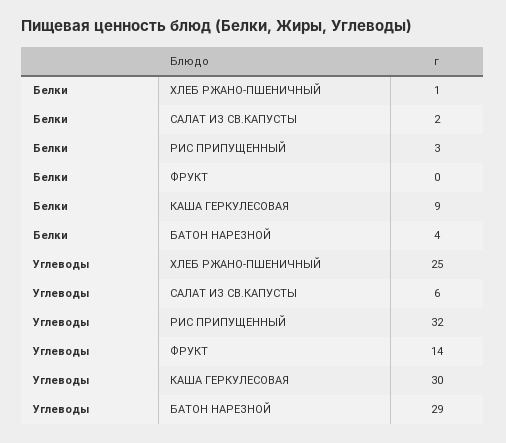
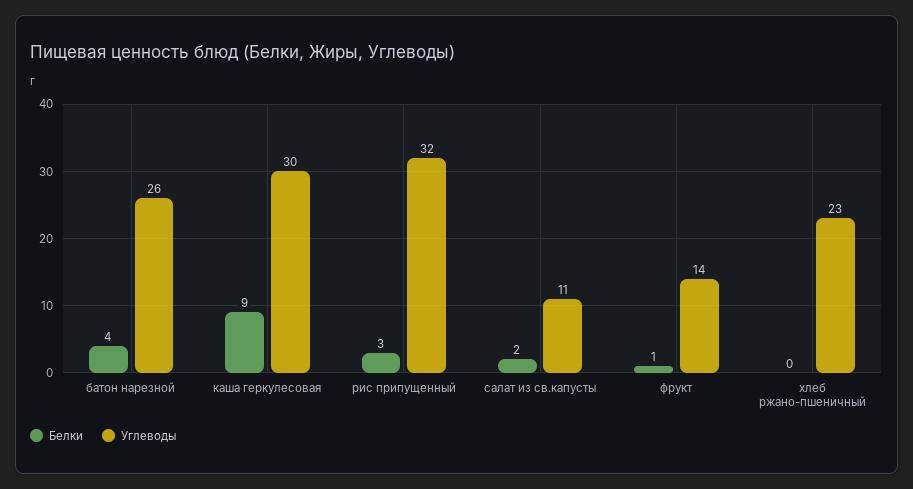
  {
    "Белки": {
-     "ХЛЕБ РЖАНО-ПШЕНИЧНЫЙ": 1,
+     "ХЛЕБ РЖАНО-ПШЕНИЧНЫЙ": 0,
      "САЛАТ ИЗ СВ.КАПУСТЫ": 2,
      "РИС ПРИПУЩЕННЫЙ": 3,
-     "ФРУКТ": 0,
+     "ФРУКТ": 1,
      "КАША ГЕРКУЛЕСОВАЯ": 9,
      "БАТОН НАРЕЗНОЙ": 4
    },
    "Углеводы": {
-     "ХЛЕБ РЖАНО-ПШЕНИЧНЫЙ": 25,
+     "ХЛЕБ РЖАНО-ПШЕНИЧНЫЙ": 23,
-     "САЛАТ ИЗ СВ.КАПУСТЫ": 6,
+     "САЛАТ ИЗ СВ.КАПУСТЫ": 11,
      "РИС ПРИПУЩЕННЫЙ": 32,
      "ФРУКТ": 14,
      "КАША ГЕРКУЛЕСОВАЯ": 30,
-     "БАТОН НАРЕЗНОЙ": 29
+     "БАТОН НАРЕЗНОЙ": 26
    }
  }

